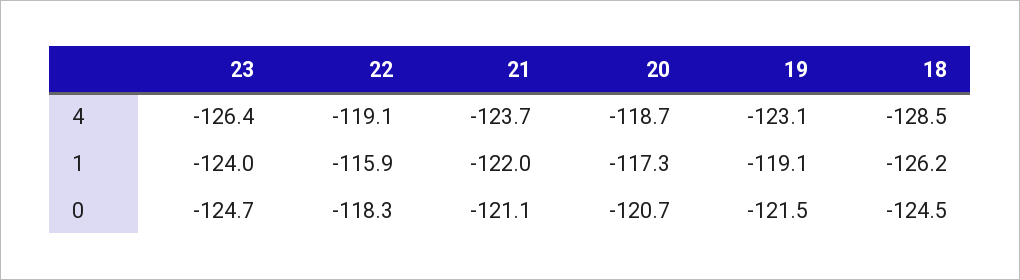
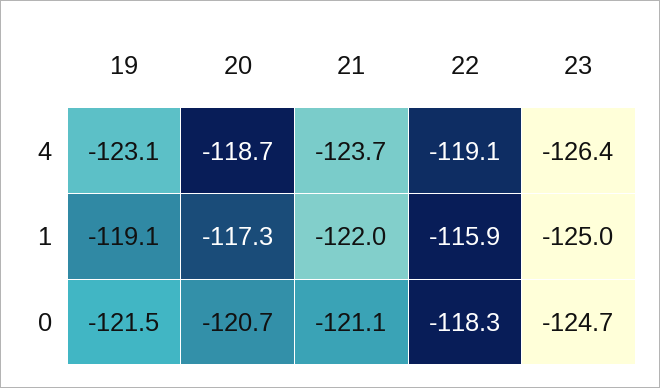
  {
    "23": {
      "4": -126.4,
-     "1": -124,
+     "1": -125,
      "0": -124.7
    },
    "22": {
      "4": -119.1,
      "1": -115.9,
      "0": -118.3
    },
    "21": {
      "4": -123.7,
      "1": -122,
      "0": -121.1
    },
    "20": {
      "4": -118.7,
      "1": -117.3,
      "0": -120.7
    },
    "19": {
      "4": -123.1,
      "1": -119.1,
      "0": -121.5
-   },
+   }
-   "18": {
-     "4": -128.5,
-     "1": -126.2,
-     "0": -124.5
-   }
  }

